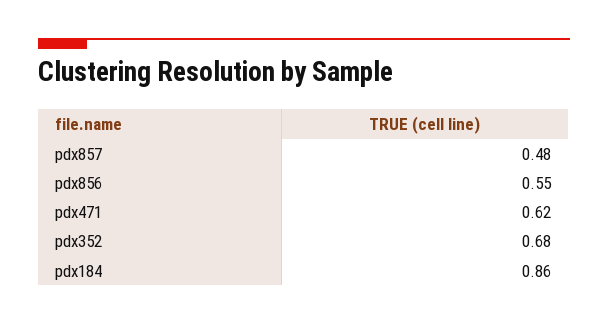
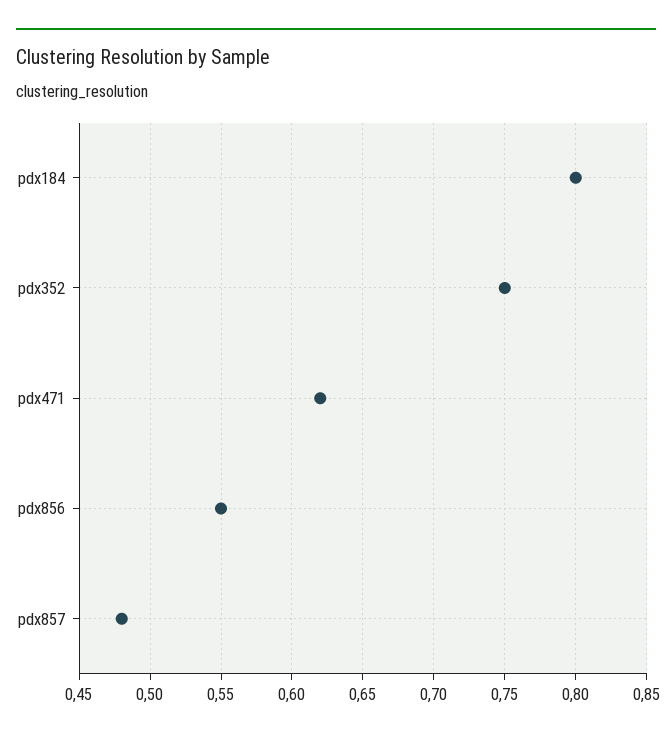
  {
    "pdx857": 0.48,
    "pdx856": 0.55,
    "pdx471": 0.62,
-   "pdx352": 0.68,
+   "pdx352": 0.75,
-   "pdx184": 0.86
+   "pdx184": 0.8
  }

